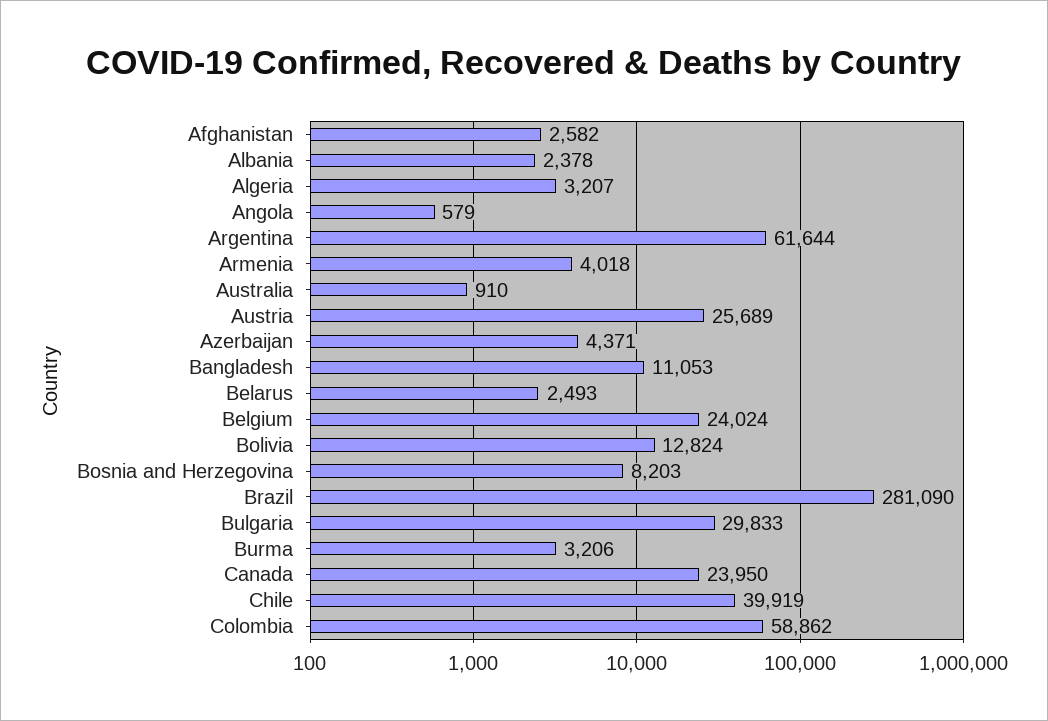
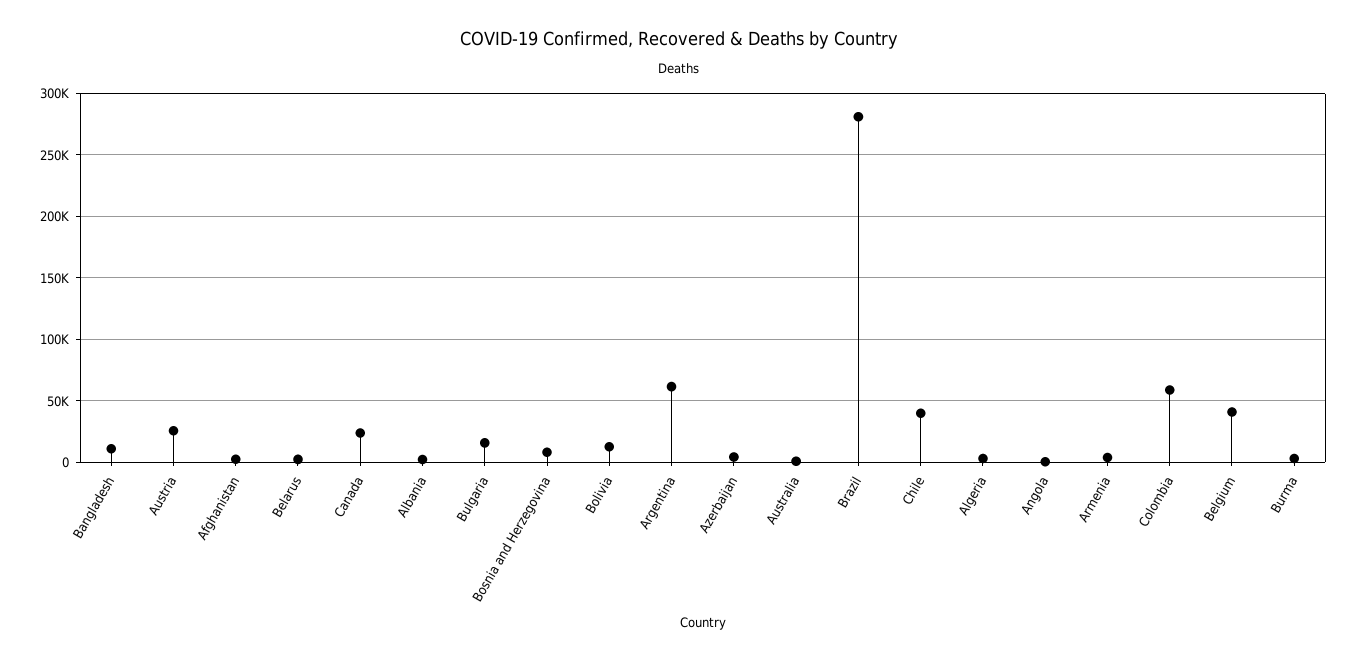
  {
    "Afghanistan": 2582,
    "Albania": 2378,
    "Algeria": 3207,
    "Angola": 579,
    "Argentina": 61644,
    "Armenia": 4018,
    "Australia": 910,
    "Austria": 25689,
    "Azerbaijan": 4371,
    "Bangladesh": 11053,
    "Belarus": 2493,
-   "Belgium": 24024,
+   "Belgium": 40000,
    "Bolivia": 12824,
    "Bosnia and Herzegovina": 8203,
    "Brazil": 281090,
-   "Bulgaria": 29833,
+   "Bulgaria": 15000,
    "Burma": 3206,
    "Canada": 23950,
    "Chile": 39919,
    "Colombia": 58862
  }

